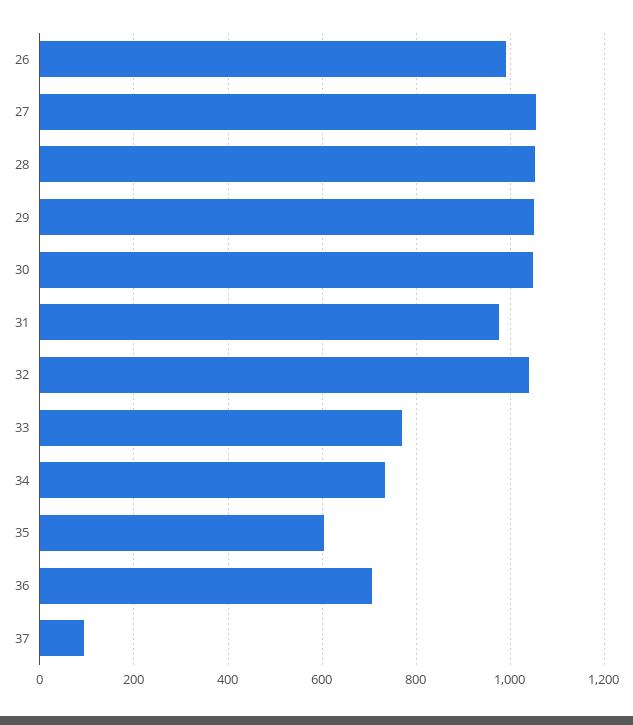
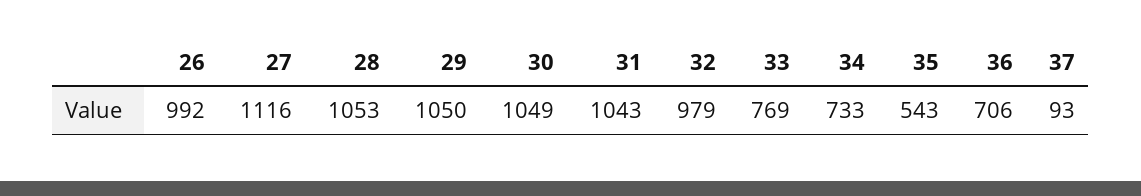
  {
    "26": 992,
-   "27": 1060,
+   "27": 1116,
    "28": 1053,
    "29": 1050,
    "30": 1049,
-   "31": 980,
+   "31": 1043,
-   "32": 1040,
+   "32": 979,
    "33": 769,
    "34": 733,
-   "35": 600,
+   "35": 543,
    "36": 706,
    "37": 93
  }

